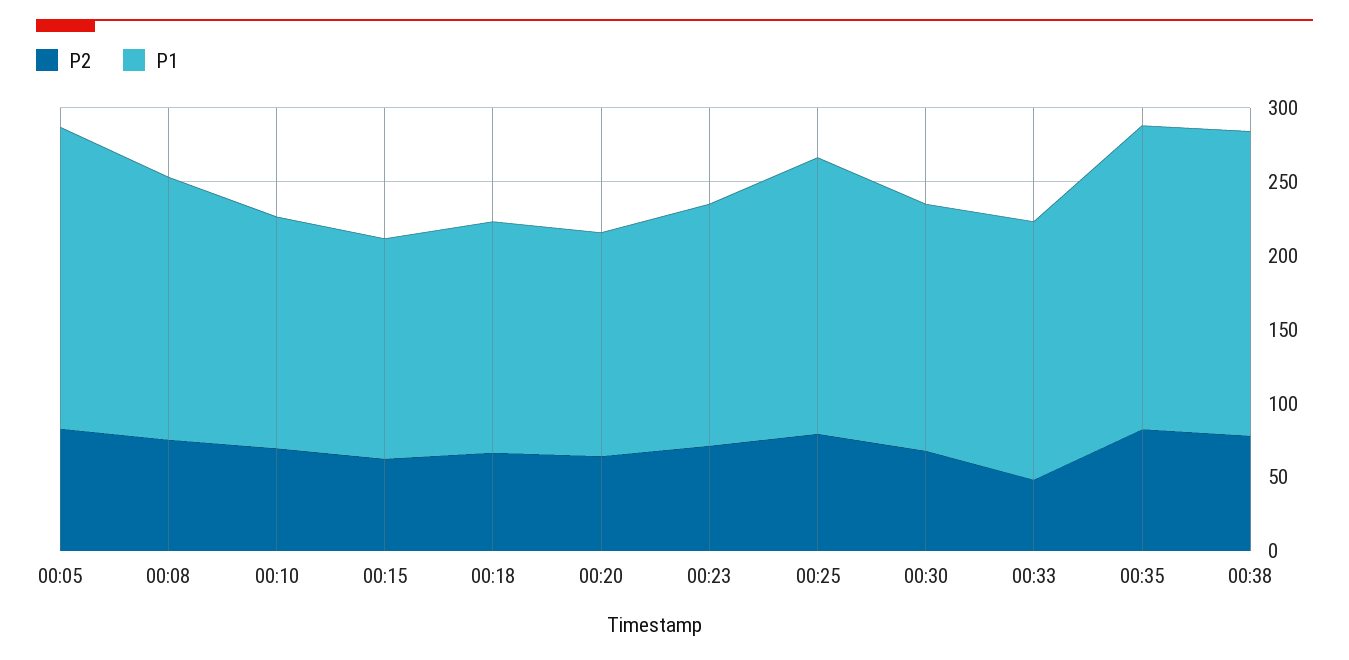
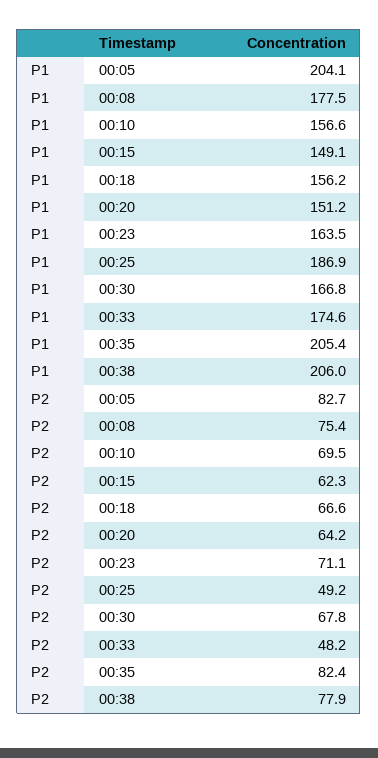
  {
    "P2": {
      "00:05": 82.7,
      "00:08": 75.4,
      "00:10": 69.5,
      "00:15": 62.3,
      "00:18": 66.6,
      "00:20": 64.2,
      "00:23": 71.1,
-     "00:25": 80,
+     "00:25": 49.2,
      "00:30": 67.8,
      "00:33": 48.2,
      "00:35": 82.4,
      "00:38": 77.9
    },
    "P1": {
      "00:05": 204.1,
      "00:08": 177.5,
      "00:10": 156.6,
      "00:15": 149.1,
      "00:18": 156.2,
      "00:20": 151.2,
      "00:23": 163.5,
      "00:25": 186.9,
      "00:30": 166.8,
      "00:33": 174.6,
      "00:35": 205.4,
      "00:38": 206
    }
  }

